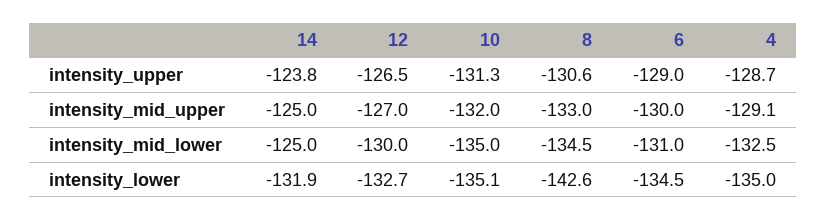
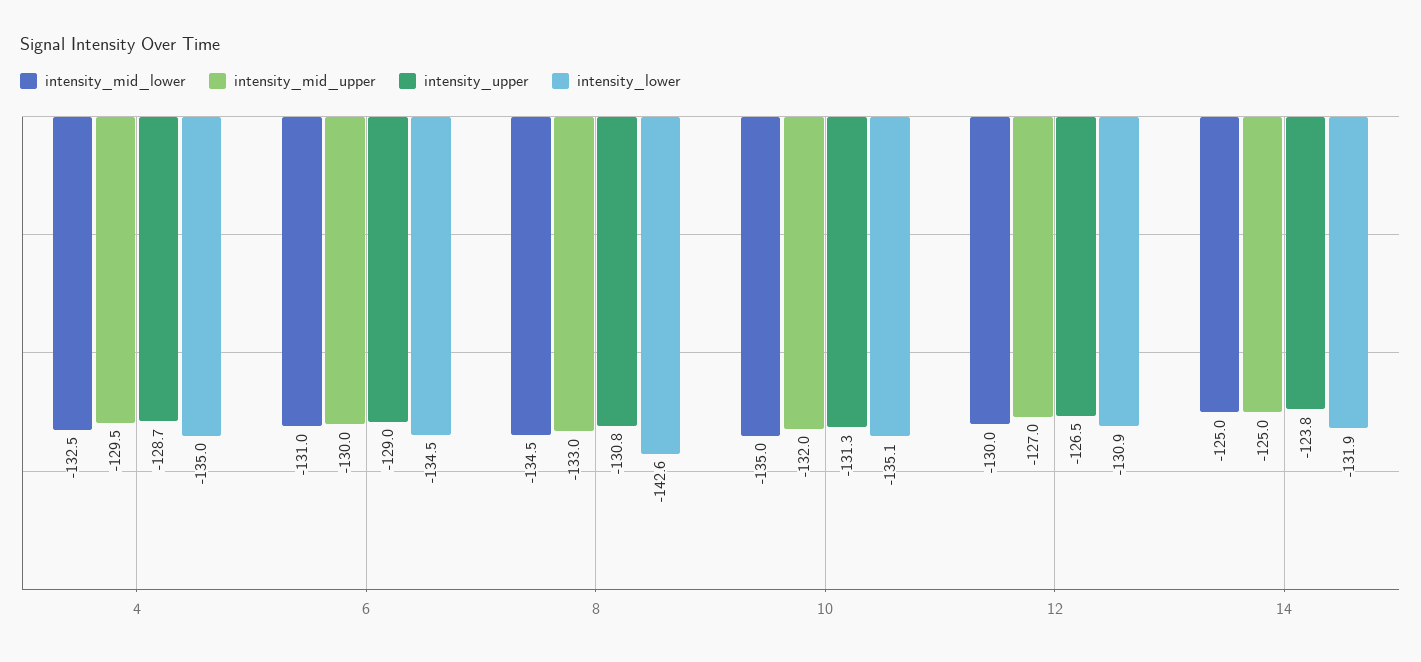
  {
    "intensity_upper": {
      "14": -123.8,
      "12": -126.5,
      "10": -131.3,
-     "8": -130.6,
+     "8": -130.8,
      "6": -129,
      "4": -128.7
    },
    "intensity_mid_upper": {
      "14": -125,
      "12": -127,
      "10": -132,
      "8": -133,
      "6": -130,
-     "4": -129.1
+     "4": -129.5
    },
    "intensity_mid_lower": {
      "14": -125,
      "12": -130,
      "10": -135,
      "8": -134.5,
      "6": -131,
      "4": -132.5
    },
    "intensity_lower": {
      "14": -131.9,
-     "12": -132.7,
+     "12": -130.9,
      "10": -135.1,
      "8": -142.6,
      "6": -134.5,
      "4": -135
    }
  }

